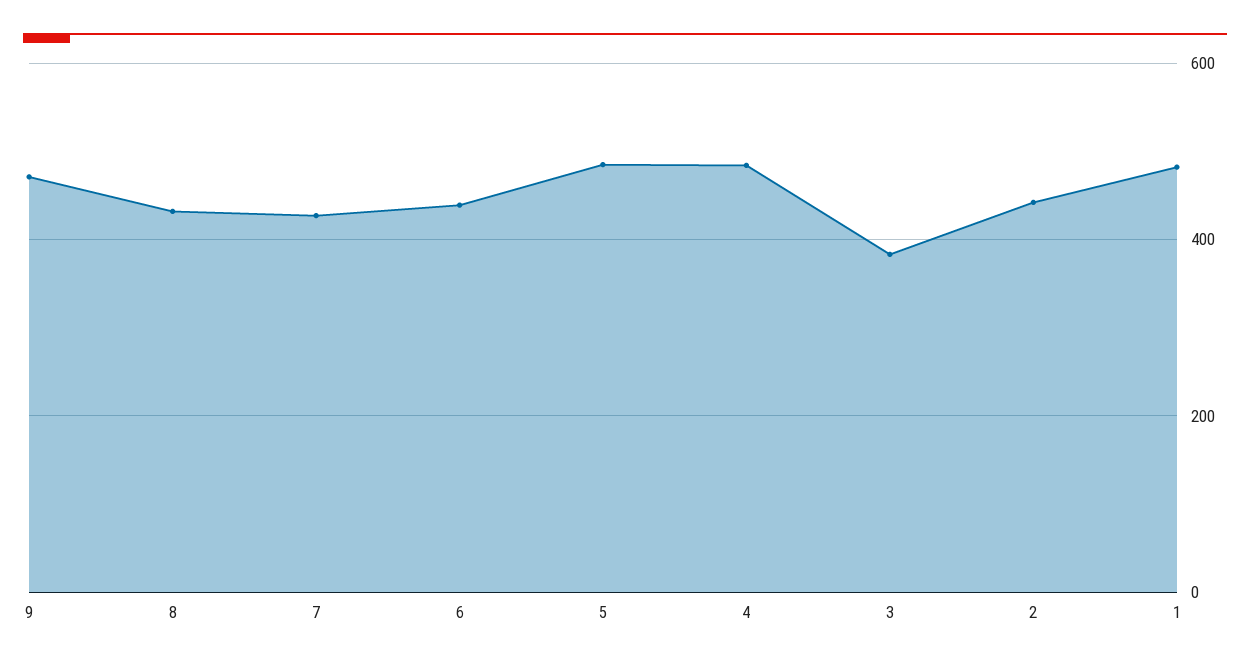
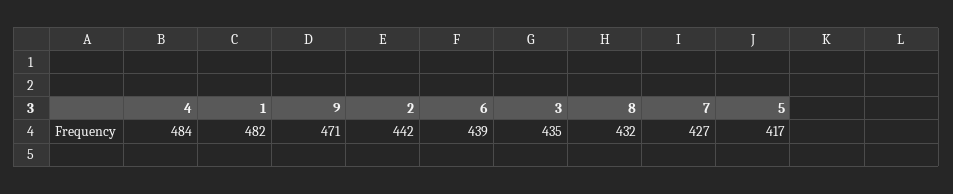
  {
    "9": 471,
    "8": 432,
    "7": 427,
    "6": 439,
-   "5": 480,
+   "5": 417,
    "4": 484,
-   "3": 380,
+   "3": 435,
    "2": 442,
    "1": 482
  }

